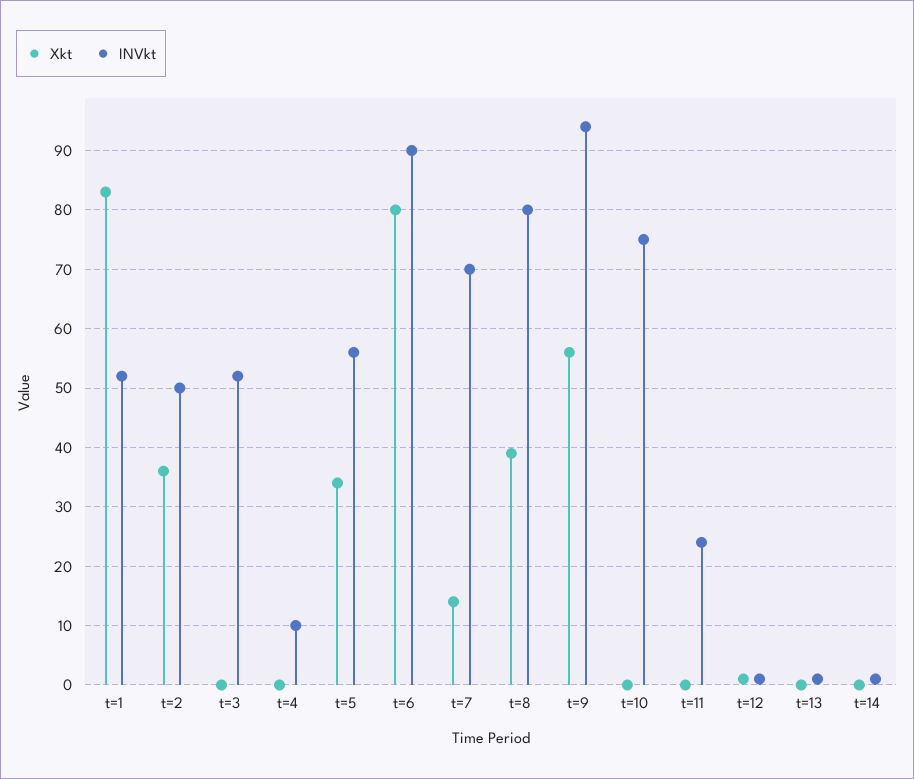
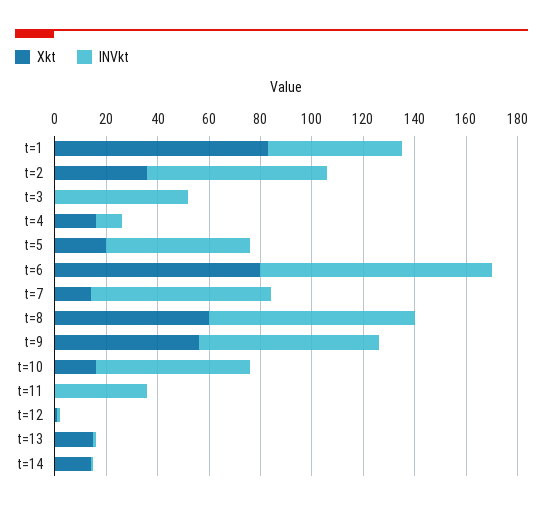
  {
    "Xkt": {
      "t=1": 85,
      "t=2": 35,
      "t=3": 0,
-     "t=4": 0,
+     "t=4": 15,
-     "t=5": 35,
+     "t=5": 20,
      "t=6": 80,
      "t=7": 15,
-     "t=8": 40,
+     "t=8": 60,
      "t=9": 55,
-     "t=10": 0,
+     "t=10": 15,
      "t=11": 0,
      "t=12": 0,
-     "t=13": 0,
+     "t=13": 15,
-     "t=14": 0
+     "t=14": 15
    },
    "INVkt": {
      "t=1": 50,
-     "t=2": 50,
+     "t=2": 70,
      "t=3": 50,
      "t=4": 10,
      "t=5": 55,
      "t=6": 90,
      "t=7": 70,
      "t=8": 80,
-     "t=9": 95,
+     "t=9": 70,
-     "t=10": 75,
+     "t=10": 60,
-     "t=11": 25,
+     "t=11": 35,
      "t=12": 0,
      "t=13": 0,
      "t=14": 0
    }
  }

